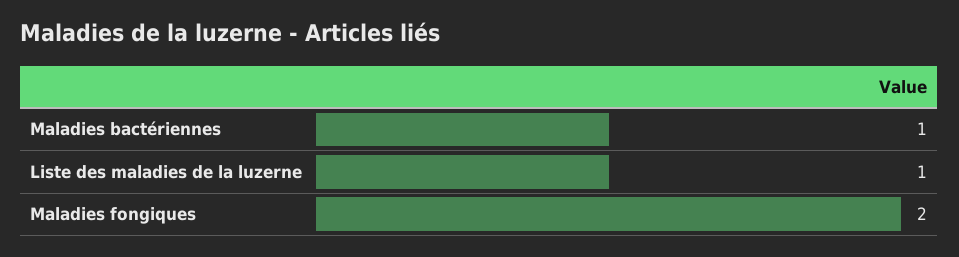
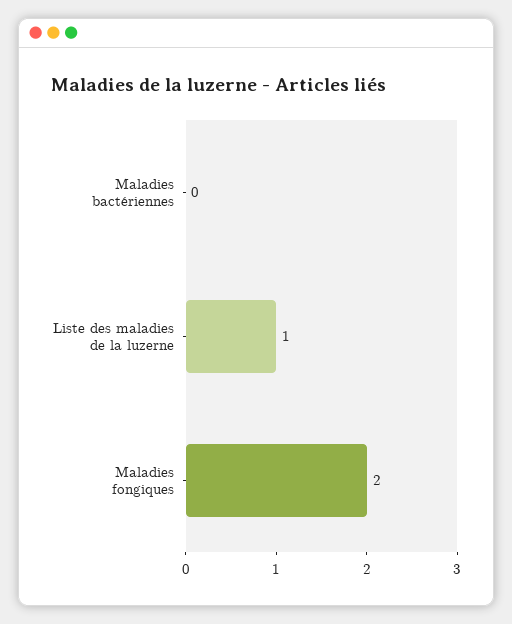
  {
-   "Maladies bactériennes": 1,
+   "Maladies bactériennes": 0,
    "Liste des maladies de la luzerne": 1,
    "Maladies fongiques": 2
  }

